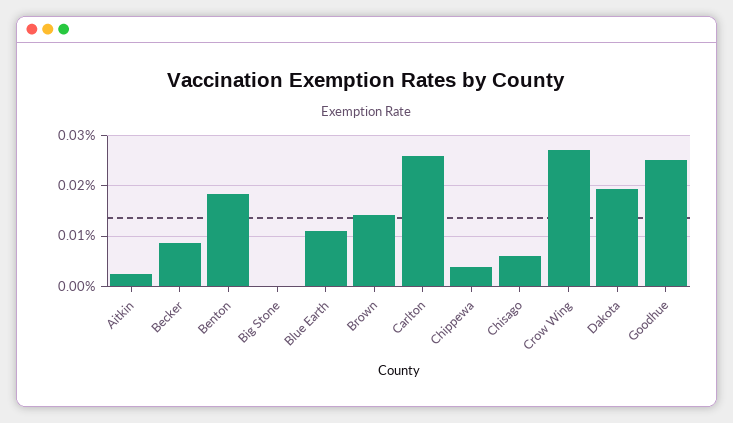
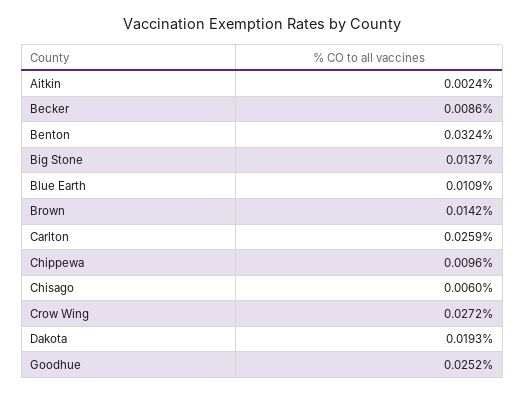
  {
    "Aitkin": 0.0024,
    "Becker": 0.0086,
-   "Benton": 0.018,
+   "Benton": 0.0324,
-   "Big Stone": 0,
+   "Big Stone": 0.0137,
    "Blue Earth": 0.0109,
    "Brown": 0.0142,
    "Carlton": 0.0259,
-   "Chippewa": 0.004,
+   "Chippewa": 0.0096,
    "Chisago": 0.006,
    "Crow Wing": 0.0272,
    "Dakota": 0.0193,
    "Goodhue": 0.0252
  }

